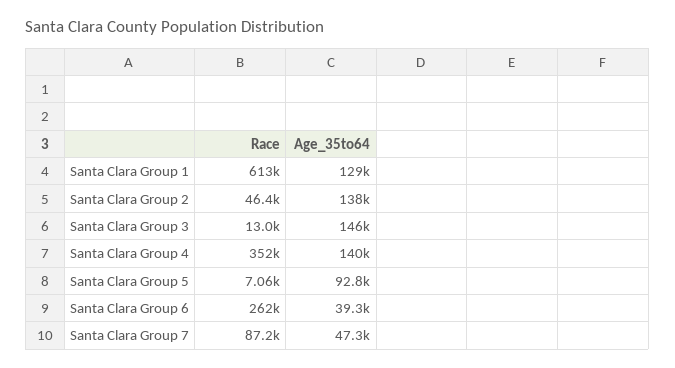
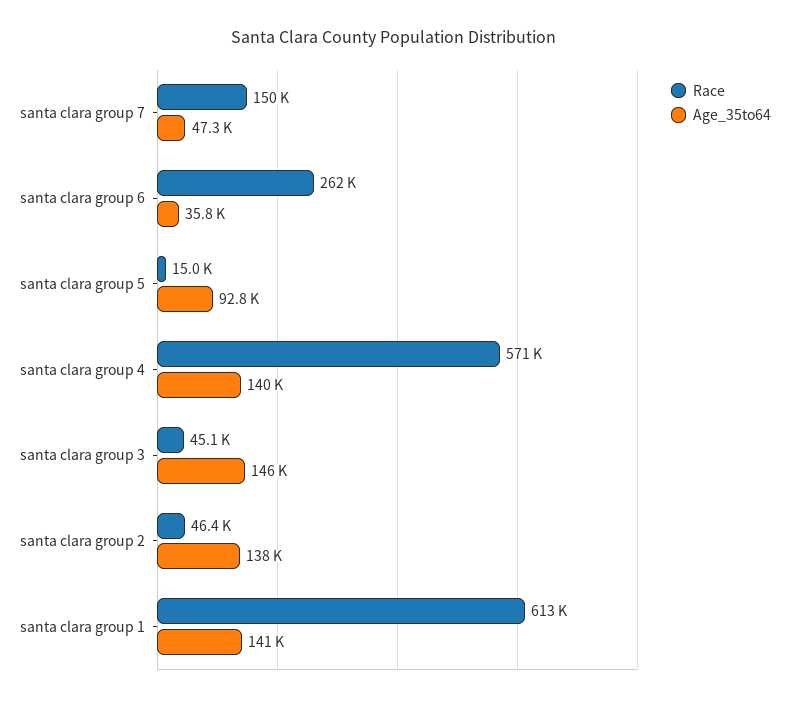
  {
    "Race": {
      "Santa Clara Group 1": 613000,
      "Santa Clara Group 2": 46400,
-     "Santa Clara Group 3": 13000,
+     "Santa Clara Group 3": 45100,
-     "Santa Clara Group 4": 352000,
+     "Santa Clara Group 4": 571000,
-     "Santa Clara Group 5": 7060,
+     "Santa Clara Group 5": 15000,
      "Santa Clara Group 6": 262000,
-     "Santa Clara Group 7": 87200
+     "Santa Clara Group 7": 150000
    },
    "Age_35to64": {
-     "Santa Clara Group 1": 129000,
+     "Santa Clara Group 1": 141000,
      "Santa Clara Group 2": 138000,
      "Santa Clara Group 3": 146000,
      "Santa Clara Group 4": 140000,
      "Santa Clara Group 5": 92800,
-     "Santa Clara Group 6": 39300,
+     "Santa Clara Group 6": 35800,
      "Santa Clara Group 7": 47300
    }
  }

